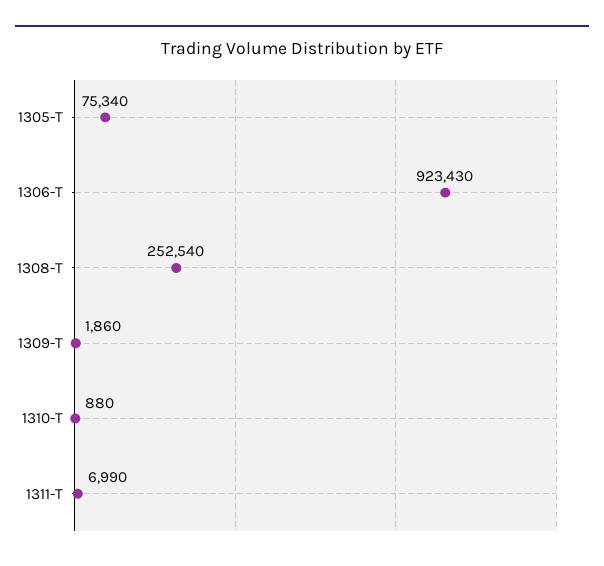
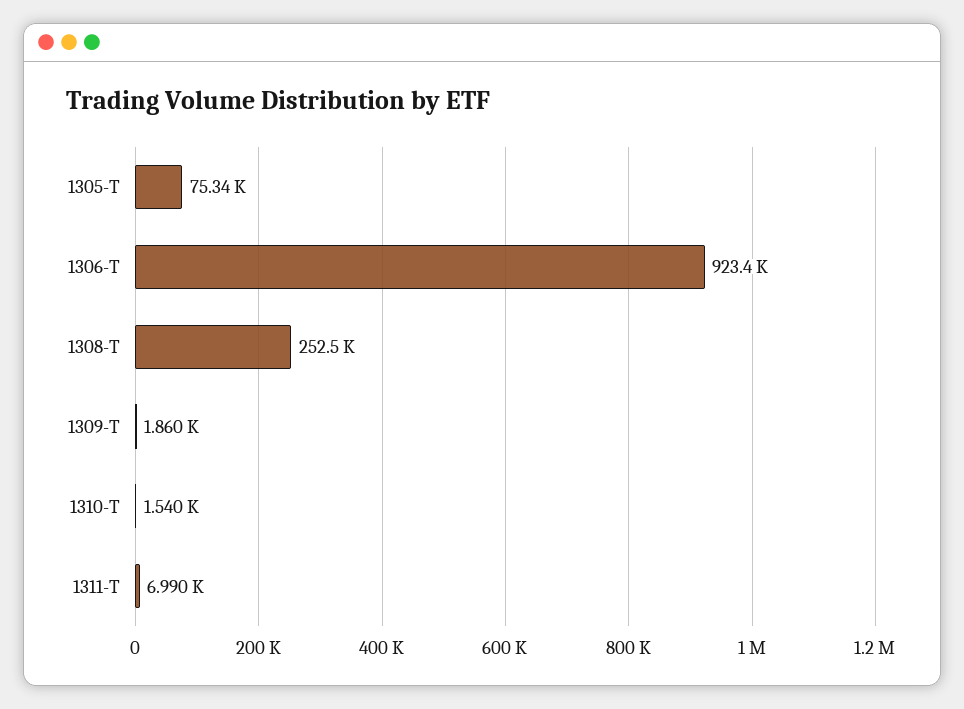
  {
    "1305-T": 75340,
    "1306-T": 923430,
    "1308-T": 252540,
    "1309-T": 1860,
-   "1310-T": 880,
+   "1310-T": 1540,
    "1311-T": 6990
  }

